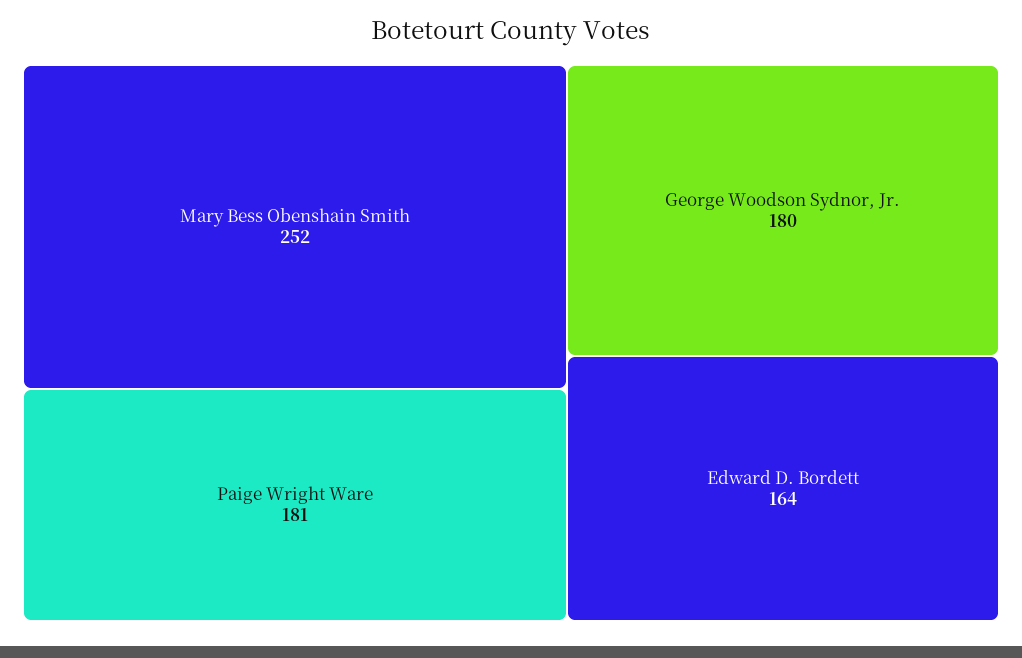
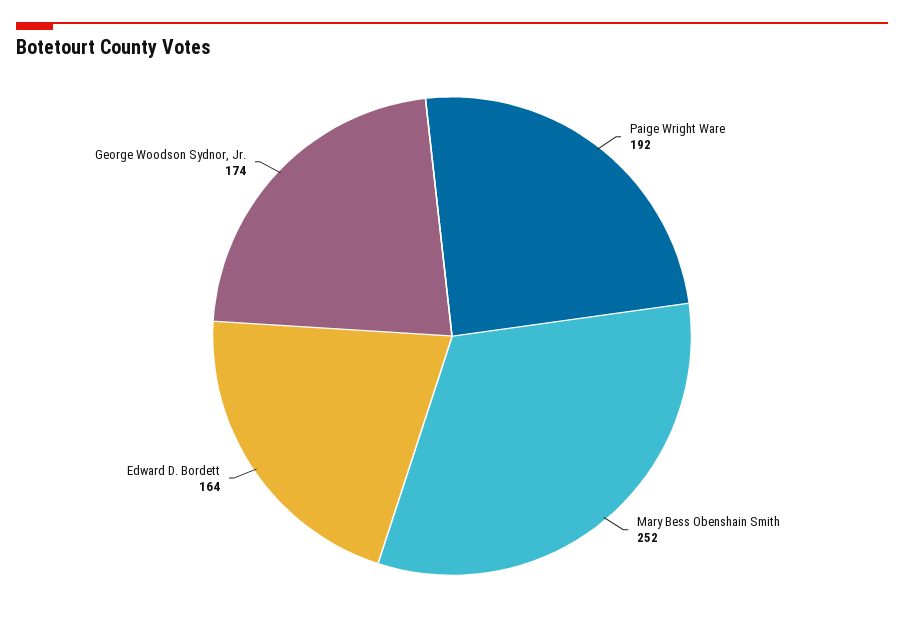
  {
    "Mary Bess Obenshain Smith": 252,
-   "Paige Wright Ware": 181,
+   "Paige Wright Ware": 192,
-   "George Woodson Sydnor, Jr.": 180,
+   "George Woodson Sydnor, Jr.": 174,
    "Edward D. Bordett": 164
  }

